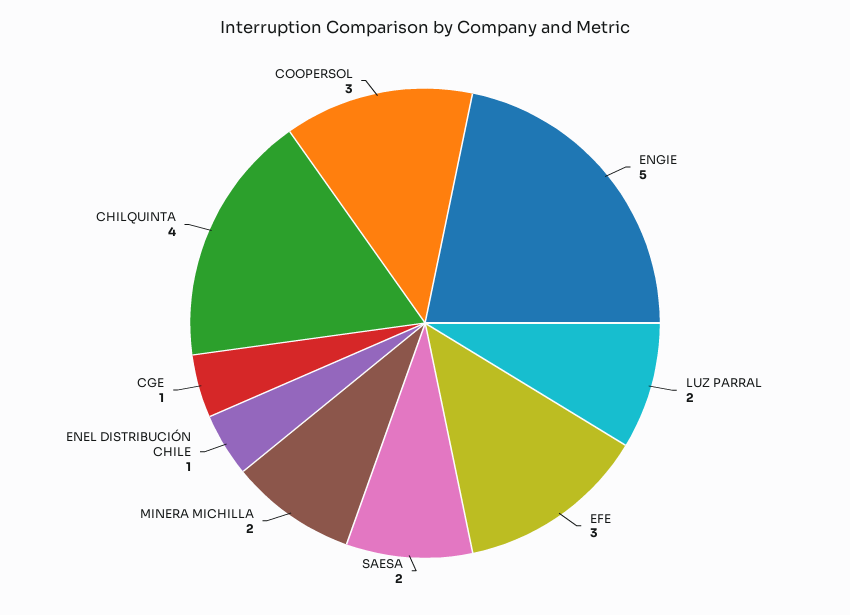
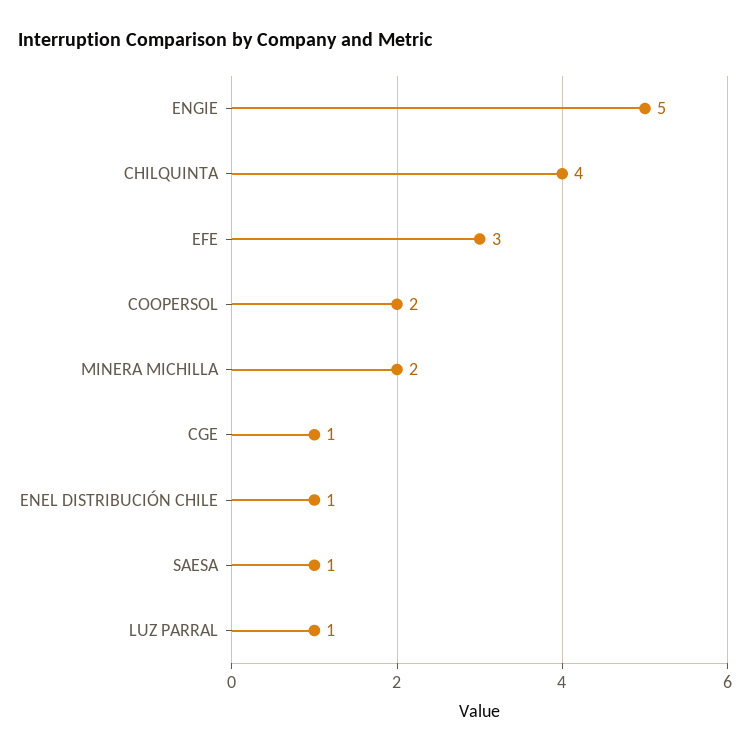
  {
    "ENGIE": 5,
-   "LUZ PARRAL": 2,
+   "LUZ PARRAL": 1,
    "EFE": 3,
-   "SAESA": 2,
+   "SAESA": 1,
    "MINERA MICHILLA": 2,
    "ENEL DISTRIBUCIÓN CHILE": 1,
    "CGE": 1,
    "CHILQUINTA": 4,
-   "COOPERSOL": 3
+   "COOPERSOL": 2
  }

